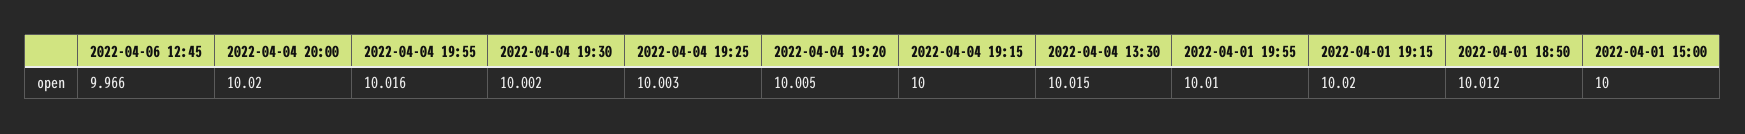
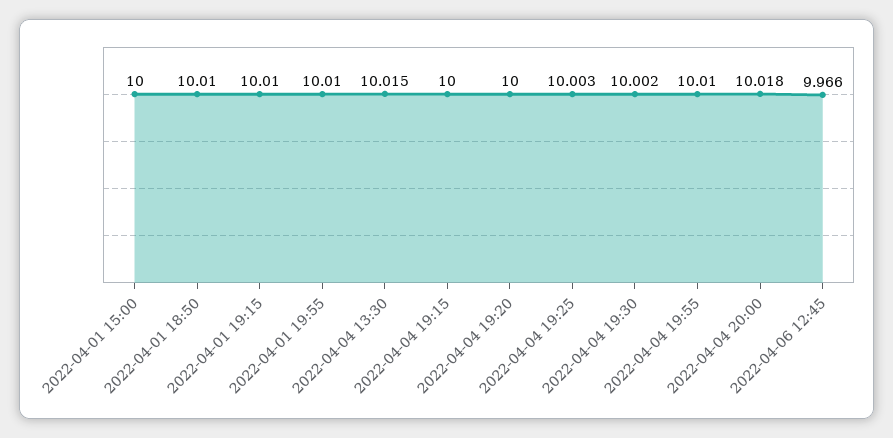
  {
    "2022-04-06 12:45": 9.966,
-   "2022-04-04 20:00": 10.02,
+   "2022-04-04 20:00": 10.018,
-   "2022-04-04 19:55": 10.016,
+   "2022-04-04 19:55": 10.01,
    "2022-04-04 19:30": 10.002,
    "2022-04-04 19:25": 10.003,
-   "2022-04-04 19:20": 10.005,
+   "2022-04-04 19:20": 10,
    "2022-04-04 19:15": 10,
    "2022-04-04 13:30": 10.015,
    "2022-04-01 19:55": 10.01,
-   "2022-04-01 19:15": 10.02,
+   "2022-04-01 19:15": 10.01,
-   "2022-04-01 18:50": 10.012,
+   "2022-04-01 18:50": 10.01,
    "2022-04-01 15:00": 10
  }

